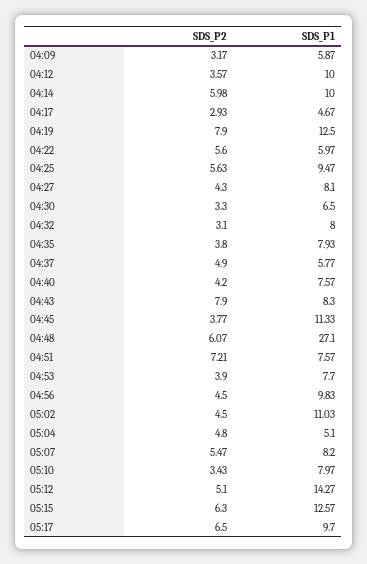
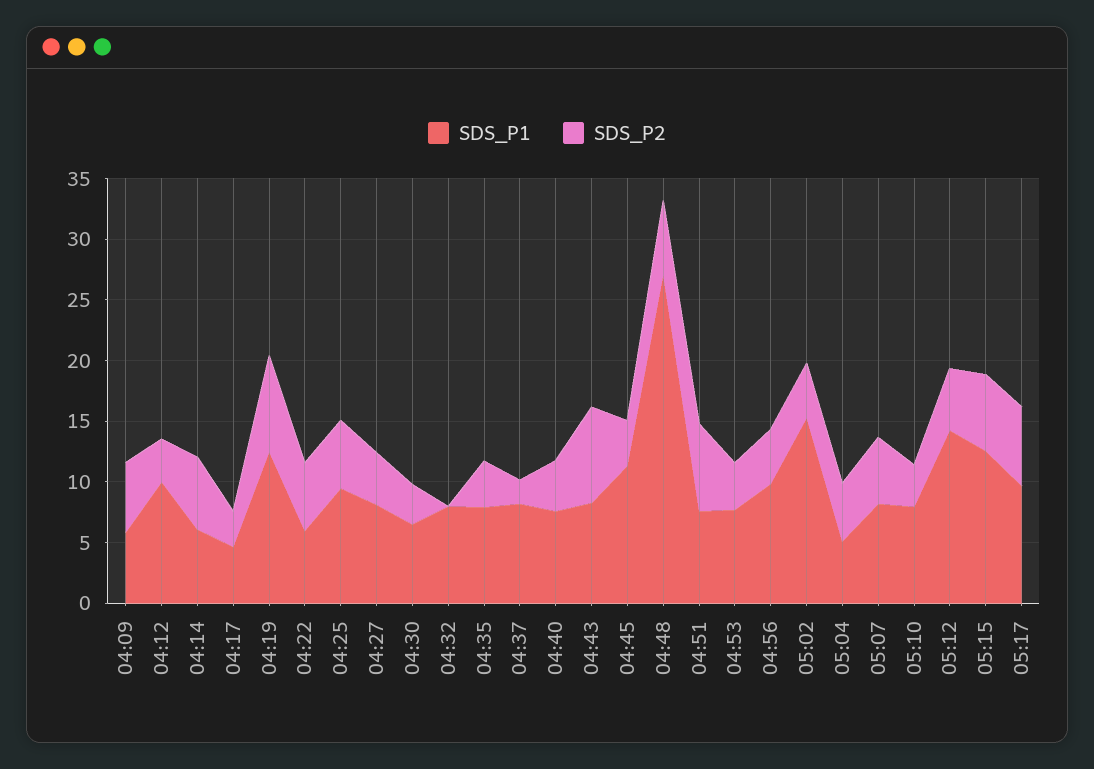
  {
    "SDS_P2": {
-     "04:09": 3.17,
+     "04:09": 6,
      "04:12": 3.57,
      "04:14": 5.98,
      "04:17": 2.93,
      "04:19": 7.9,
      "04:22": 5.6,
      "04:25": 5.63,
      "04:27": 4.3,
      "04:30": 3.3,
-     "04:32": 3.1,
+     "04:32": 0,
      "04:35": 3.8,
-     "04:37": 4.9,
+     "04:37": 2,
      "04:40": 4.2,
      "04:43": 7.9,
      "04:45": 3.77,
      "04:48": 6.07,
      "04:51": 7.21,
      "04:53": 3.9,
      "04:56": 4.5,
      "05:02": 4.5,
      "05:04": 4.8,
      "05:07": 5.47,
      "05:10": 3.43,
      "05:12": 5.1,
      "05:15": 6.3,
      "05:17": 6.5
    },
    "SDS_P1": {
      "04:09": 5.87,
      "04:12": 10,
-     "04:14": 10,
+     "04:14": 6,
      "04:17": 4.67,
      "04:19": 12.5,
      "04:22": 5.97,
      "04:25": 9.47,
      "04:27": 8.1,
      "04:30": 6.5,
      "04:32": 8,
      "04:35": 7.93,
-     "04:37": 5.77,
+     "04:37": 8,
      "04:40": 7.57,
      "04:43": 8.3,
      "04:45": 11.33,
      "04:48": 27.1,
      "04:51": 7.57,
      "04:53": 7.7,
      "04:56": 9.83,
-     "05:02": 11.03,
+     "05:02": 15,
      "05:04": 5.1,
      "05:07": 8.2,
      "05:10": 7.97,
      "05:12": 14.27,
      "05:15": 12.57,
      "05:17": 9.7
    }
  }

